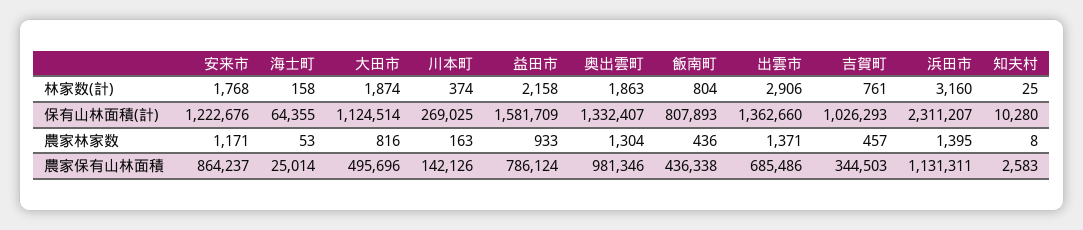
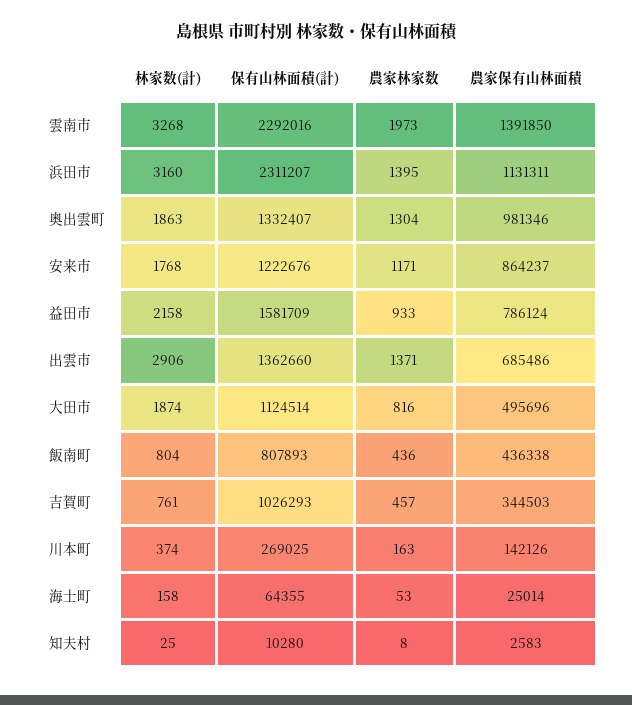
  {
    "安来市": {
      "林家数(計)": 1768,
      "保有山林面積(計)": 1222676,
      "農家林家数": 1171,
      "農家保有山林面積": 864237
    },
    "海士町": {
      "林家数(計)": 158,
      "保有山林面積(計)": 64355,
      "農家林家数": 53,
      "農家保有山林面積": 25014
    },
    "大田市": {
      "林家数(計)": 1874,
      "保有山林面積(計)": 1124514,
      "農家林家数": 816,
      "農家保有山林面積": 495696
    },
    "川本町": {
      "林家数(計)": 374,
      "保有山林面積(計)": 269025,
      "農家林家数": 163,
      "農家保有山林面積": 142126
    },
    "益田市": {
      "林家数(計)": 2158,
      "保有山林面積(計)": 1581709,
      "農家林家数": 933,
      "農家保有山林面積": 786124
    },
    "奥出雲町": {
      "林家数(計)": 1863,
      "保有山林面積(計)": 1332407,
      "農家林家数": 1304,
      "農家保有山林面積": 981346
    },
    "飯南町": {
      "林家数(計)": 804,
      "保有山林面積(計)": 807893,
      "農家林家数": 436,
      "農家保有山林面積": 436338
    },
    "出雲市": {
      "林家数(計)": 2906,
      "保有山林面積(計)": 1362660,
      "農家林家数": 1371,
      "農家保有山林面積": 685486
    },
    "吉賀町": {
      "林家数(計)": 761,
      "保有山林面積(計)": 1026293,
      "農家林家数": 457,
      "農家保有山林面積": 344503
    },
    "浜田市": {
      "林家数(計)": 3160,
      "保有山林面積(計)": 2311207,
      "農家林家数": 1395,
      "農家保有山林面積": 1131311
    },
    "知夫村": {
      "林家数(計)": 25,
      "保有山林面積(計)": 10280,
      "農家林家数": 8,
      "農家保有山林面積": 2583
-   }
+   },
+   "雲南市": {
+     "林家数(計)": 3268,
+     "保有山林面積(計)": 2292016,
+     "農家林家数": 1973,
+     "農家保有山林面積": 1391850
+   }
  }

